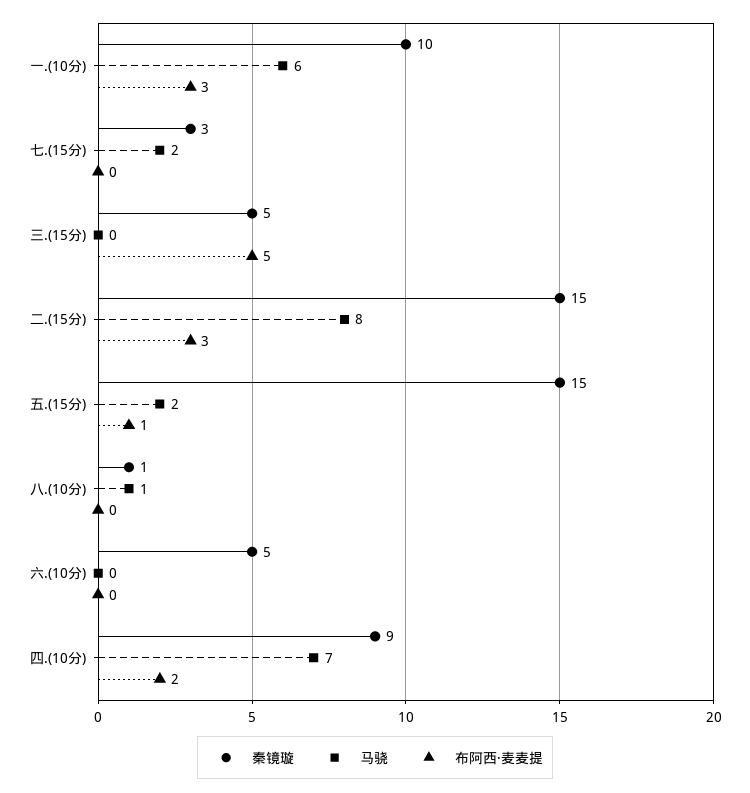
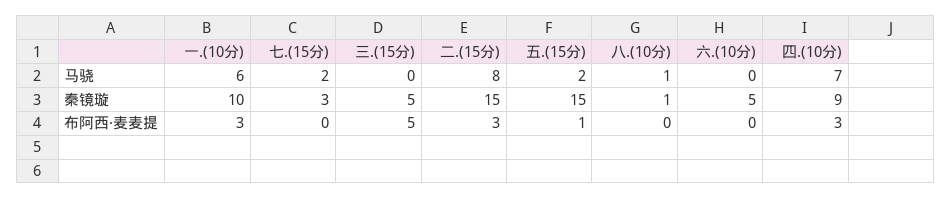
  {
    "秦镜璇": {
      "一.(10分)": 10,
      "七.(15分)": 3,
      "三.(15分)": 5,
      "二.(15分)": 15,
      "五.(15分)": 15,
      "八.(10分)": 1,
      "六.(10分)": 5,
      "四.(10分)": 9
    },
    "马骁": {
      "一.(10分)": 6,
      "七.(15分)": 2,
      "三.(15分)": 0,
      "二.(15分)": 8,
      "五.(15分)": 2,
      "八.(10分)": 1,
      "六.(10分)": 0,
      "四.(10分)": 7
    },
    "布阿西·麦麦提": {
      "一.(10分)": 3,
      "七.(15分)": 0,
      "三.(15分)": 5,
      "二.(15分)": 3,
      "五.(15分)": 1,
      "八.(10分)": 0,
      "六.(10分)": 0,
-     "四.(10分)": 2
+     "四.(10分)": 3
    }
  }

